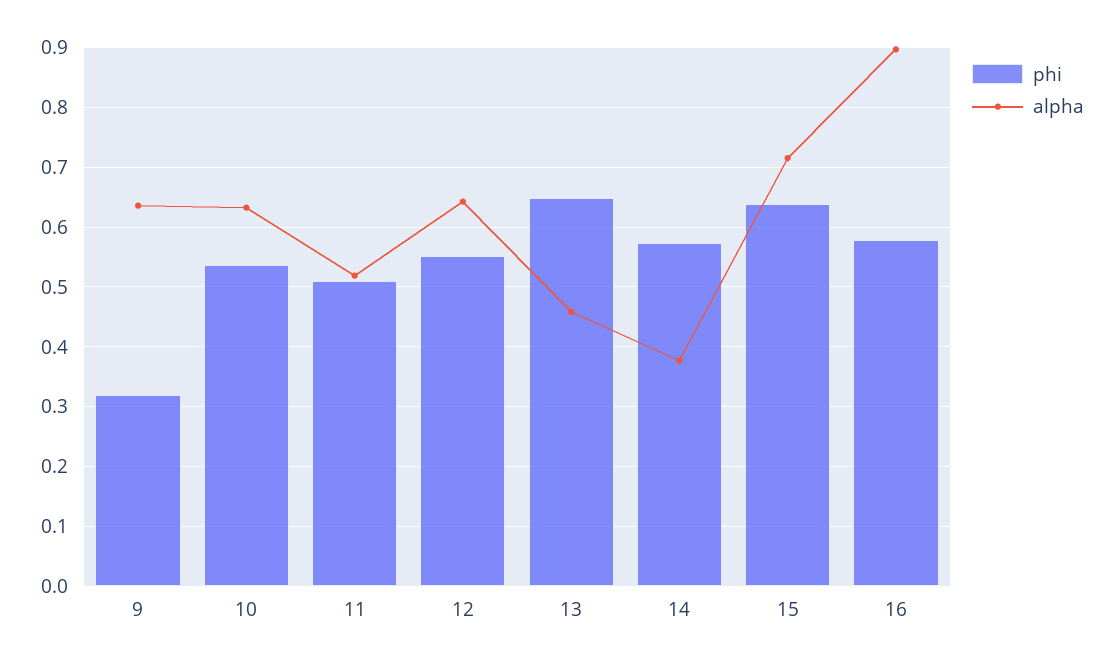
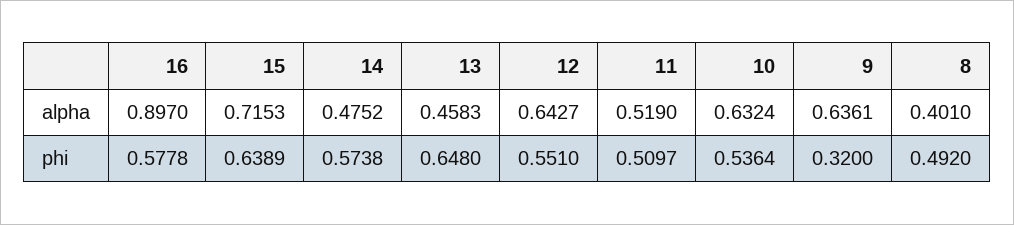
  {
    "phi": {
      "9": 0.32,
      "10": 0.5364,
      "11": 0.5097,
      "12": 0.551,
      "13": 0.648,
      "14": 0.5738,
      "15": 0.6389,
-     "16": 0.5778
+     "16": 0.5778,
+     "8": 0.492
    },
    "alpha": {
      "9": 0.6361,
      "10": 0.6324,
      "11": 0.519,
      "12": 0.6427,
      "13": 0.4583,
-     "14": 0.38,
+     "14": 0.4752,
      "15": 0.7153,
-     "16": 0.897
+     "16": 0.897,
+     "8": 0.401
    }
  }

